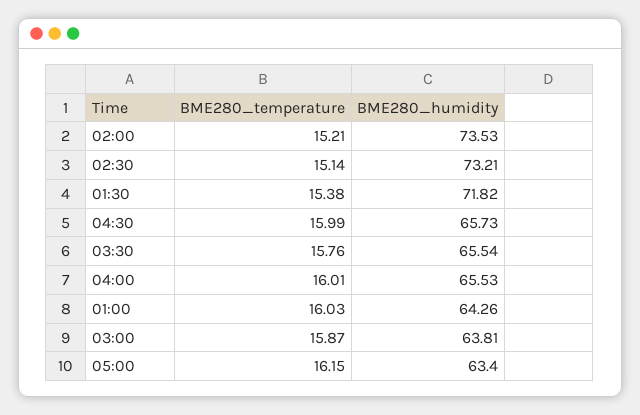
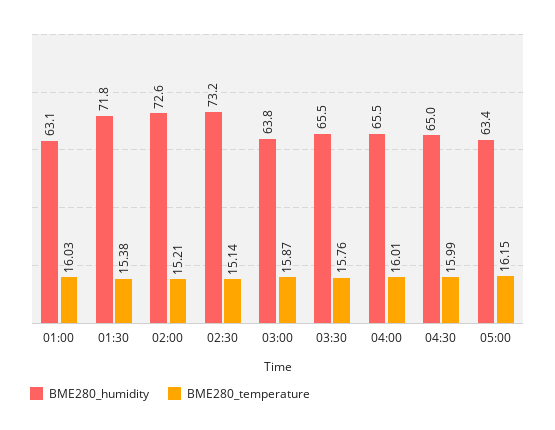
  {
    "BME280_temperature": {
      "02:00": 15.21,
      "02:30": 15.14,
      "01:30": 15.38,
      "04:30": 15.99,
      "03:30": 15.76,
      "04:00": 16.01,
      "01:00": 16.03,
      "03:00": 15.87,
      "05:00": 16.15
    },
    "BME280_humidity": {
-     "02:00": 73.53,
+     "02:00": 72.6,
      "02:30": 73.21,
      "01:30": 71.82,
-     "04:30": 65.73,
+     "04:30": 65,
      "03:30": 65.54,
      "04:00": 65.53,
-     "01:00": 64.26,
+     "01:00": 63.1,
      "03:00": 63.81,
      "05:00": 63.4
    }
  }

